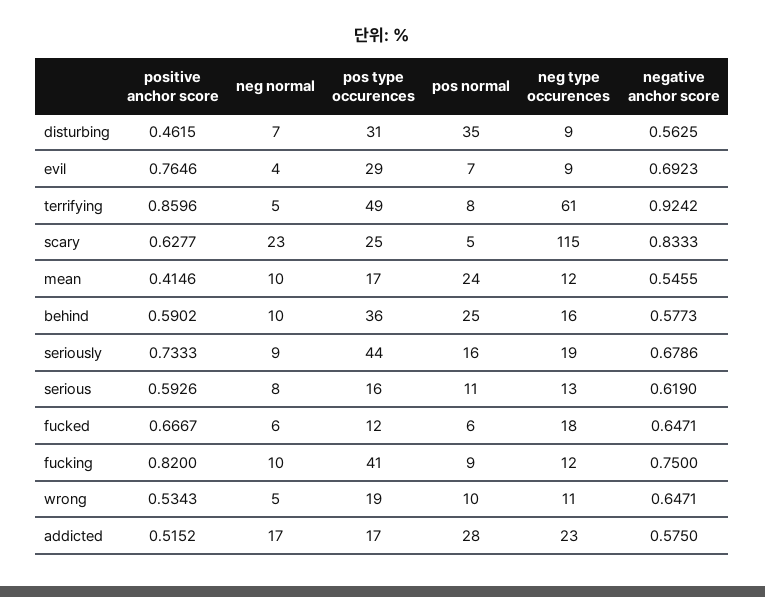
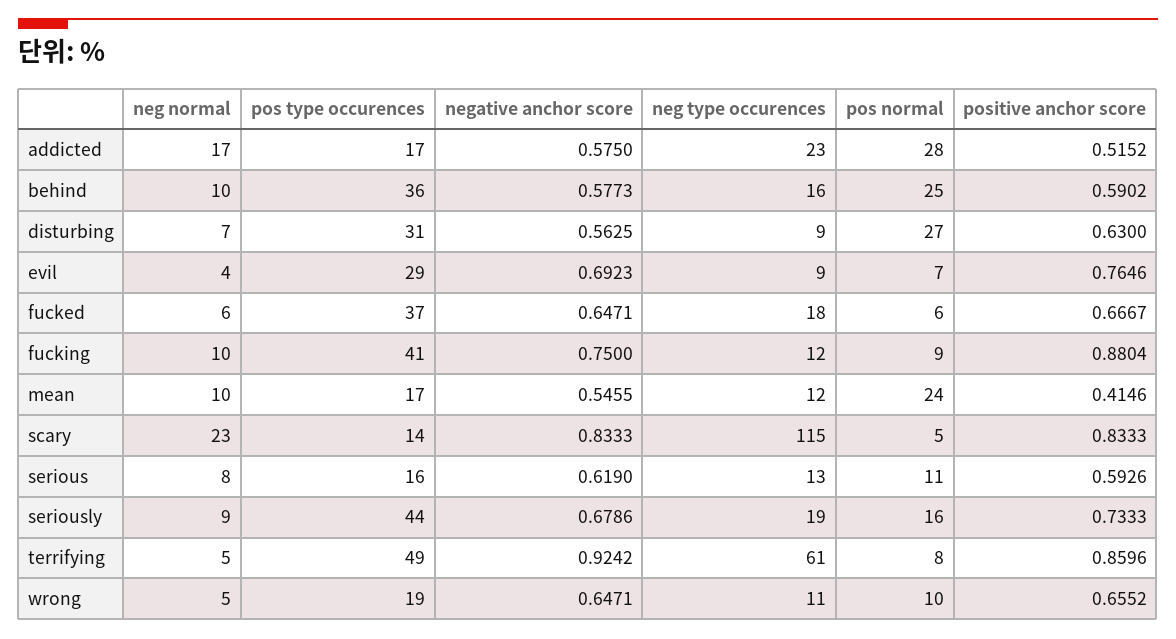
  {
    "positive anchor score": {
-     "disturbing": 0.4615,
+     "disturbing": 0.63,
      "evil": 0.7646,
      "terrifying": 0.8596,
-     "scary": 0.6277,
+     "scary": 0.8333,
      "mean": 0.4146,
      "behind": 0.5902,
      "seriously": 0.7333,
      "serious": 0.5926,
      "fucked": 0.6667,
-     "fucking": 0.82,
+     "fucking": 0.8804,
-     "wrong": 0.5343,
+     "wrong": 0.6552,
      "addicted": 0.5152
    },
    "neg normal": {
      "disturbing": 7,
      "evil": 4,
      "terrifying": 5,
      "scary": 23,
      "mean": 10,
      "behind": 10,
      "seriously": 9,
      "serious": 8,
      "fucked": 6,
      "fucking": 10,
      "wrong": 5,
      "addicted": 17
    },
    "pos type occurences": {
      "disturbing": 31,
      "evil": 29,
      "terrifying": 49,
-     "scary": 25,
+     "scary": 14,
      "mean": 17,
      "behind": 36,
      "seriously": 44,
      "serious": 16,
-     "fucked": 12,
+     "fucked": 37,
      "fucking": 41,
      "wrong": 19,
      "addicted": 17
    },
    "pos normal": {
-     "disturbing": 35,
+     "disturbing": 27,
      "evil": 7,
      "terrifying": 8,
      "scary": 5,
      "mean": 24,
      "behind": 25,
      "seriously": 16,
      "serious": 11,
      "fucked": 6,
      "fucking": 9,
      "wrong": 10,
      "addicted": 28
    },
    "neg type occurences": {
      "disturbing": 9,
      "evil": 9,
      "terrifying": 61,
      "scary": 115,
      "mean": 12,
      "behind": 16,
      "seriously": 19,
      "serious": 13,
      "fucked": 18,
      "fucking": 12,
      "wrong": 11,
      "addicted": 23
    },
    "negative anchor score": {
      "disturbing": 0.5625,
      "evil": 0.6923,
      "terrifying": 0.9242,
      "scary": 0.8333,
      "mean": 0.5455,
      "behind": 0.5773,
      "seriously": 0.6786,
      "serious": 0.619,
      "fucked": 0.6471,
      "fucking": 0.75,
      "wrong": 0.6471,
      "addicted": 0.575
    }
  }

